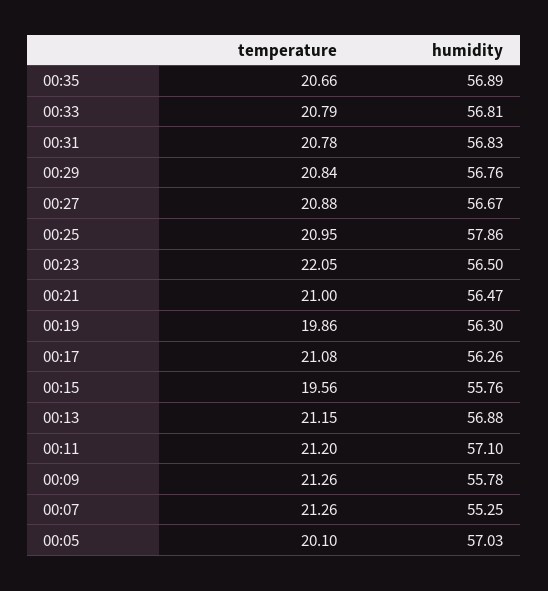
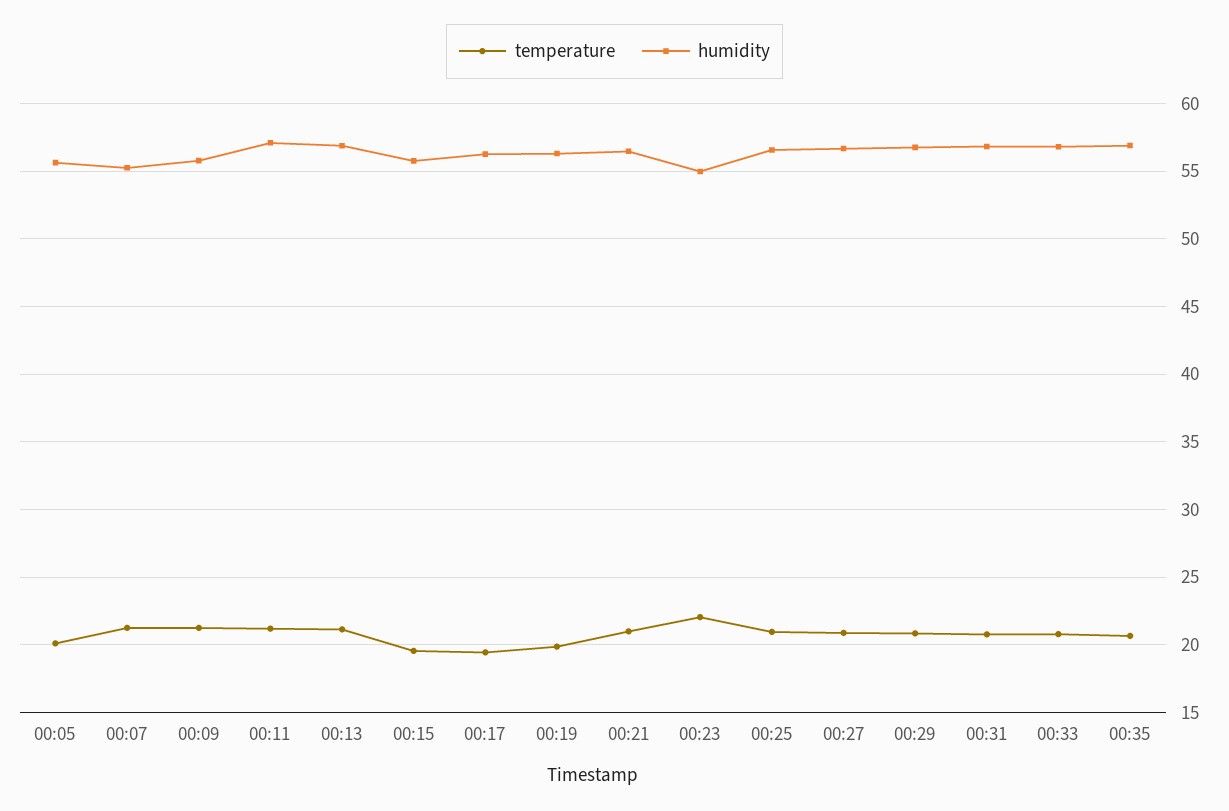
  {
    "temperature": {
      "00:35": 20.66,
      "00:33": 20.79,
      "00:31": 20.78,
      "00:29": 20.84,
      "00:27": 20.88,
      "00:25": 20.95,
      "00:23": 22.05,
      "00:21": 21,
      "00:19": 19.86,
-     "00:17": 21.08,
+     "00:17": 19.5,
      "00:15": 19.56,
      "00:13": 21.15,
      "00:11": 21.2,
      "00:09": 21.26,
      "00:07": 21.26,
      "00:05": 20.1
    },
    "humidity": {
      "00:35": 56.89,
      "00:33": 56.81,
      "00:31": 56.83,
      "00:29": 56.76,
      "00:27": 56.67,
-     "00:25": 57.86,
+     "00:25": 56.5,
-     "00:23": 56.5,
+     "00:23": 55,
      "00:21": 56.47,
      "00:19": 56.3,
      "00:17": 56.26,
      "00:15": 55.76,
      "00:13": 56.88,
      "00:11": 57.1,
      "00:09": 55.78,
      "00:07": 55.25,
-     "00:05": 57.03
+     "00:05": 55.5
    }
  }

